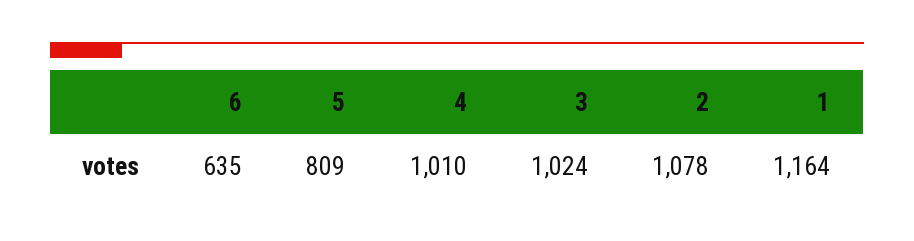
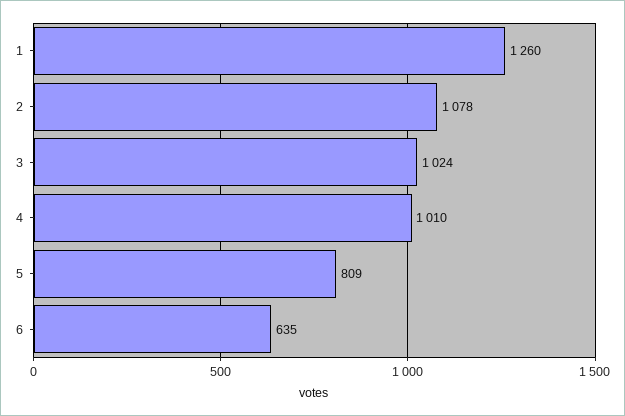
  {
    "6": 635,
    "5": 809,
    "4": 1010,
    "3": 1024,
    "2": 1078,
-   "1": 1164
+   "1": 1260
  }

